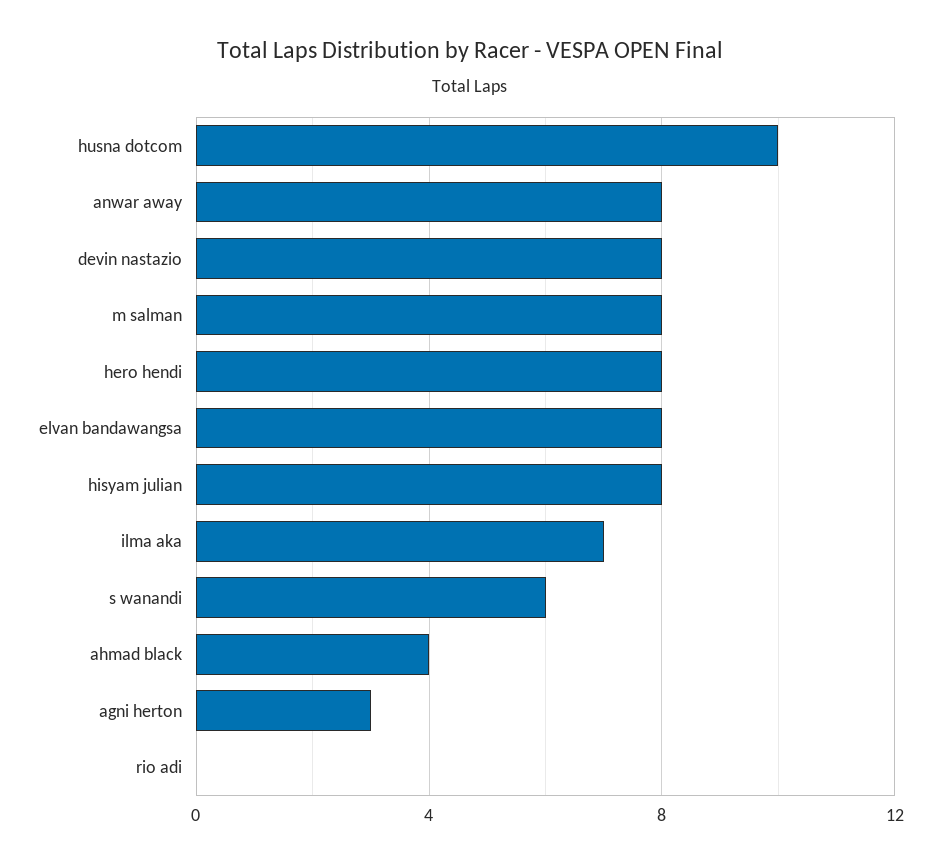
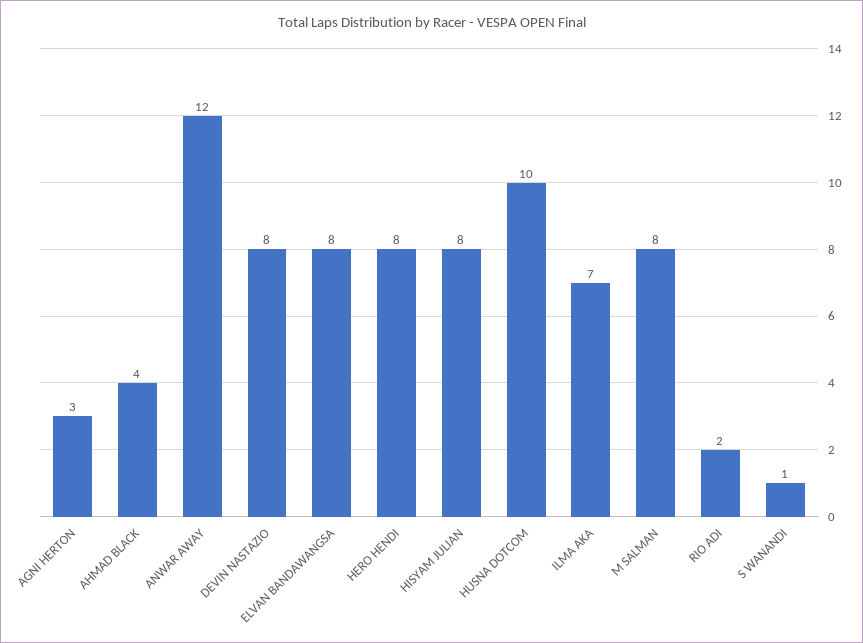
  {
    "husna dotcom": 10,
-   "anwar away": 8,
+   "anwar away": 12,
    "devin nastazio": 8,
    "m salman": 8,
    "hero hendi": 8,
    "elvan bandawangsa": 8,
    "hisyam julian": 8,
    "ilma aka": 7,
-   "s wanandi": 6,
+   "s wanandi": 1,
    "ahmad black": 4,
    "agni herton": 3,
-   "rio adi": 0
+   "rio adi": 2
  }

